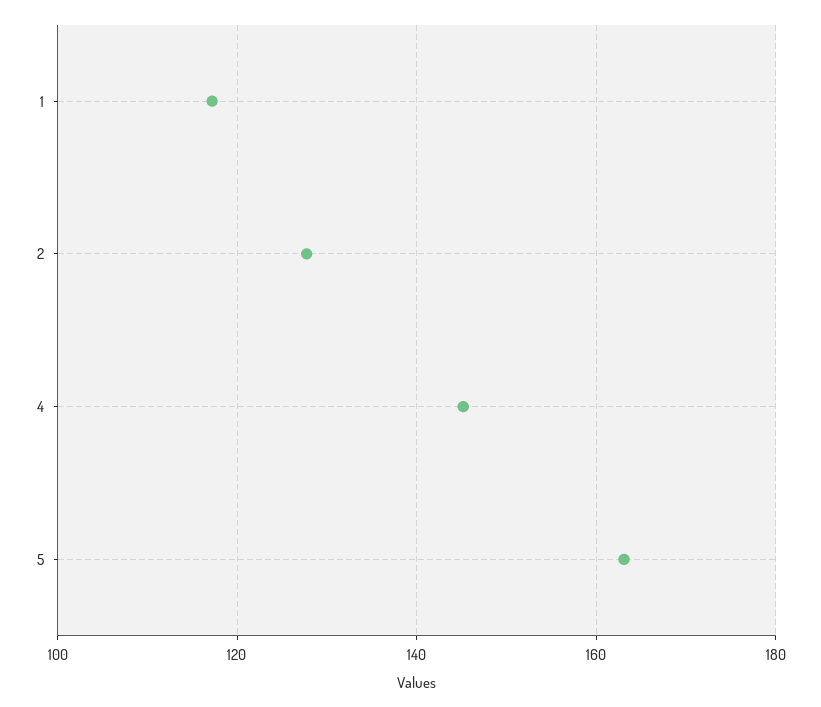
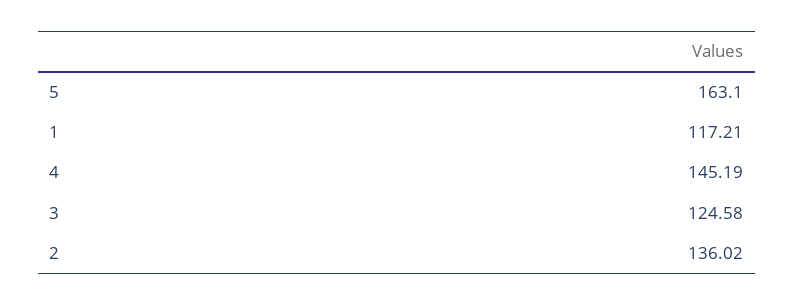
  {
    "1": 117.21,
-   "2": 128,
+   "2": 136.02,
    "4": 145.19,
-   "5": 163.1
+   "5": 163.1,
+   "3": 124.58
  }

